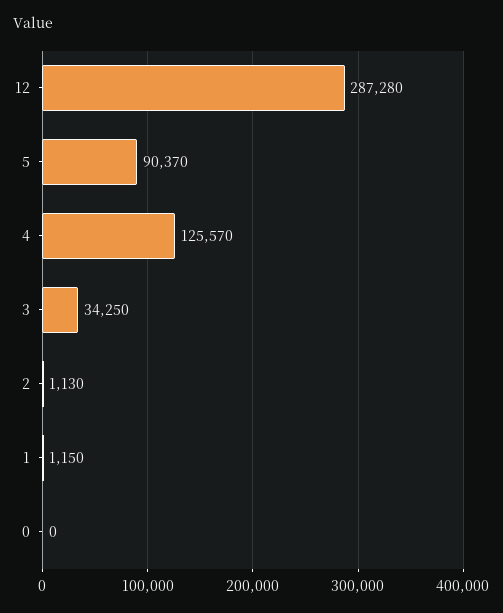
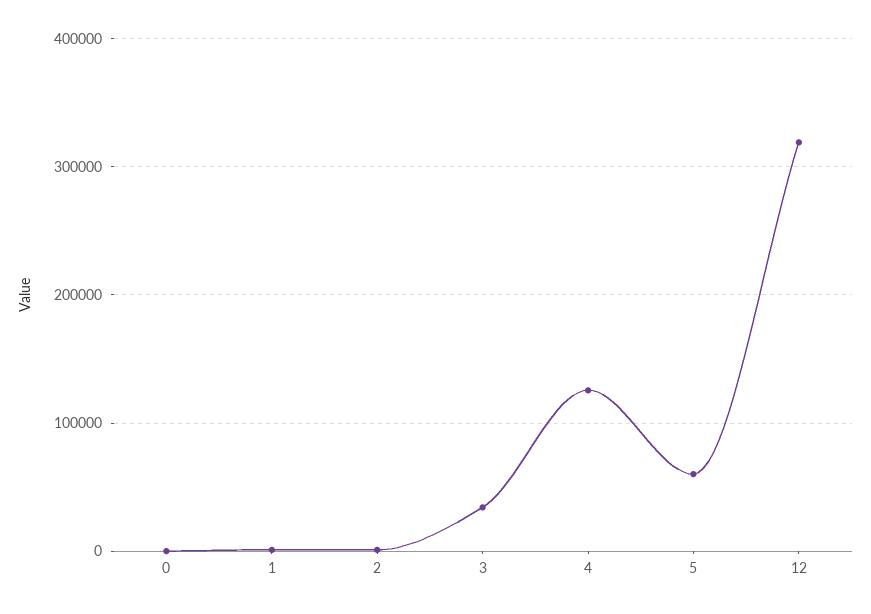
  {
-   "12": 287280,
+   "12": 320000,
-   "5": 90370,
+   "5": 60000,
    "4": 125570,
    "3": 34250,
    "2": 1130,
    "1": 1150,
    "0": 0
  }

